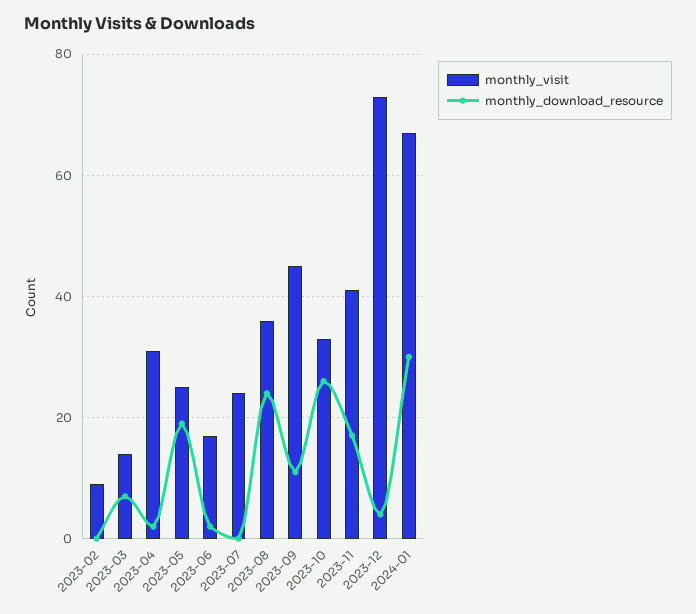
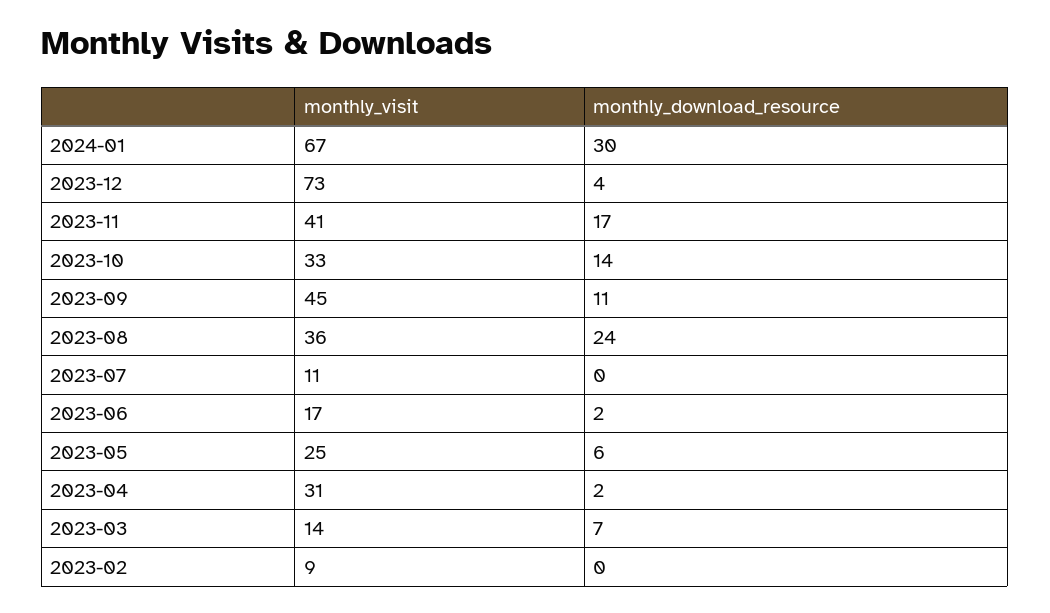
  {
    "monthly_visit": {
      "2023-02": 9,
      "2023-03": 14,
      "2023-04": 31,
      "2023-05": 25,
      "2023-06": 17,
-     "2023-07": 25,
+     "2023-07": 11,
      "2023-08": 36,
      "2023-09": 45,
      "2023-10": 33,
      "2023-11": 41,
      "2023-12": 73,
      "2024-01": 67
    },
    "monthly_download_resource": {
      "2023-02": 0,
      "2023-03": 7,
      "2023-04": 2,
-     "2023-05": 20,
+     "2023-05": 6,
      "2023-06": 2,
      "2023-07": 0,
      "2023-08": 24,
      "2023-09": 11,
-     "2023-10": 25,
+     "2023-10": 14,
      "2023-11": 17,
      "2023-12": 4,
      "2024-01": 30
    }
  }

